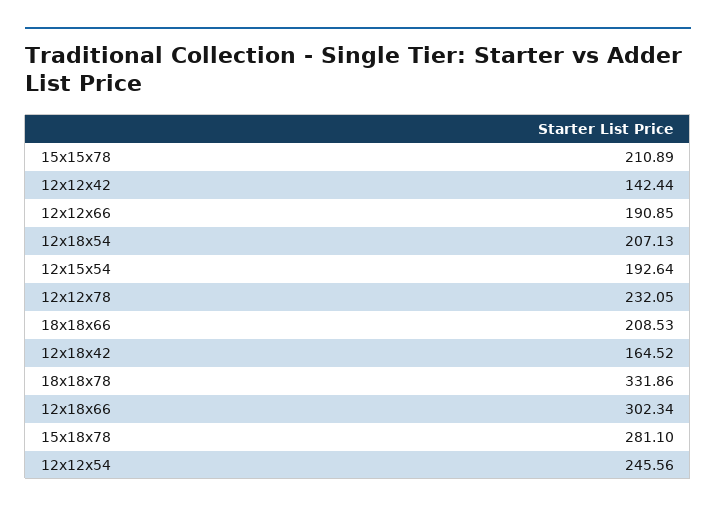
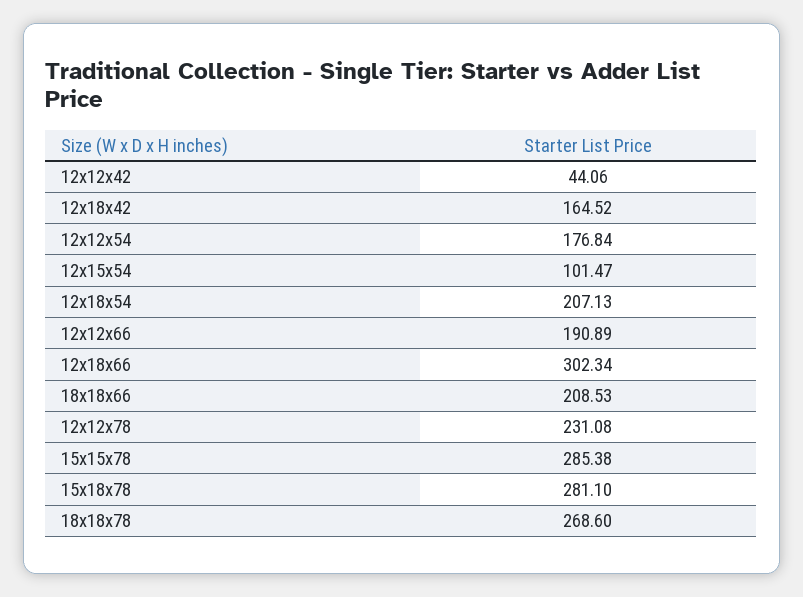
  {
-   "15x15x78": 210.89,
+   "15x15x78": 285.38,
-   "12x12x42": 142.44,
+   "12x12x42": 44.06,
-   "12x12x66": 190.85,
+   "12x12x66": 190.89,
    "12x18x54": 207.13,
-   "12x15x54": 192.64,
+   "12x15x54": 101.47,
-   "12x12x78": 232.05,
+   "12x12x78": 231.08,
    "18x18x66": 208.53,
    "12x18x42": 164.52,
-   "18x18x78": 331.86,
+   "18x18x78": 268.6,
    "12x18x66": 302.34,
    "15x18x78": 281.1,
-   "12x12x54": 245.56
+   "12x12x54": 176.84
  }

